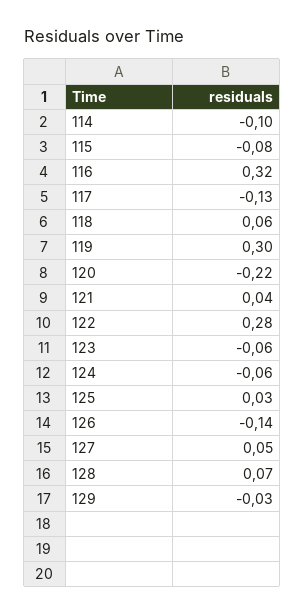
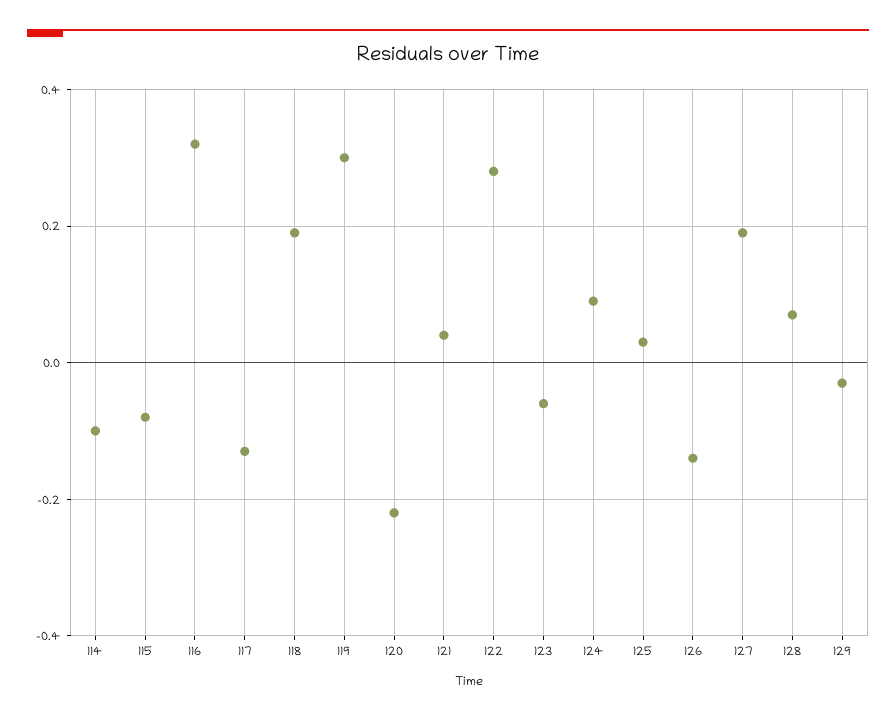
  {
    "114": -0.1,
    "115": -0.08,
    "116": 0.32,
    "117": -0.13,
-   "118": 0.06,
+   "118": 0.2,
    "119": 0.3,
    "120": -0.22,
    "121": 0.04,
    "122": 0.28,
    "123": -0.06,
-   "124": -0.06,
+   "124": 0.1,
    "125": 0.03,
    "126": -0.14,
-   "127": 0.05,
+   "127": 0.2,
    "128": 0.07,
    "129": -0.03
  }

